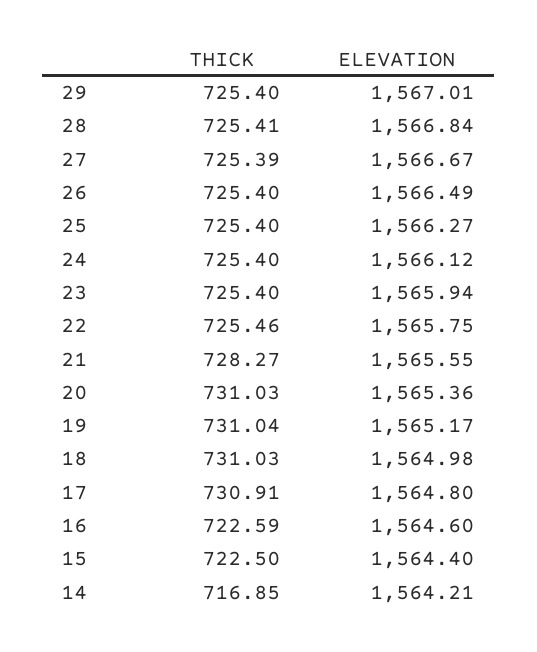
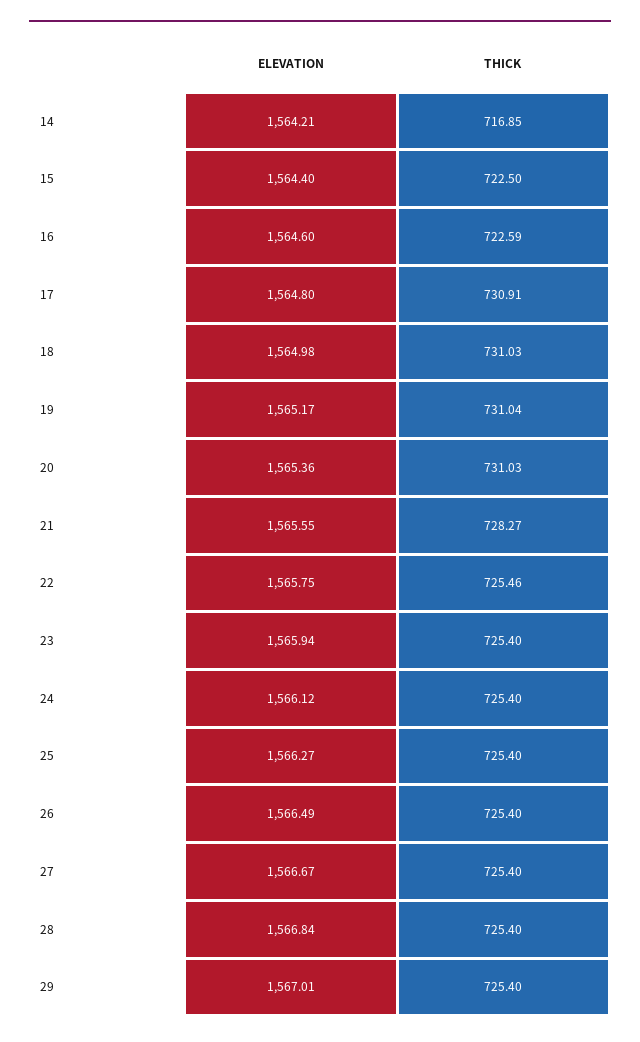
  {
    "THICK": {
      "29": 725.4,
-     "28": 725.41,
+     "28": 725.4,
-     "27": 725.39,
+     "27": 725.4,
      "26": 725.4,
      "25": 725.4,
      "24": 725.4,
      "23": 725.4,
      "22": 725.46,
      "21": 728.27,
      "20": 731.03,
      "19": 731.04,
      "18": 731.03,
      "17": 730.91,
      "16": 722.59,
      "15": 722.5,
      "14": 716.85
    },
    "ELEVATION": {
      "29": 1567.01,
      "28": 1566.84,
      "27": 1566.67,
      "26": 1566.49,
      "25": 1566.27,
      "24": 1566.12,
      "23": 1565.94,
      "22": 1565.75,
      "21": 1565.55,
      "20": 1565.36,
      "19": 1565.17,
      "18": 1564.98,
      "17": 1564.8,
      "16": 1564.6,
      "15": 1564.4,
      "14": 1564.21
    }
  }

